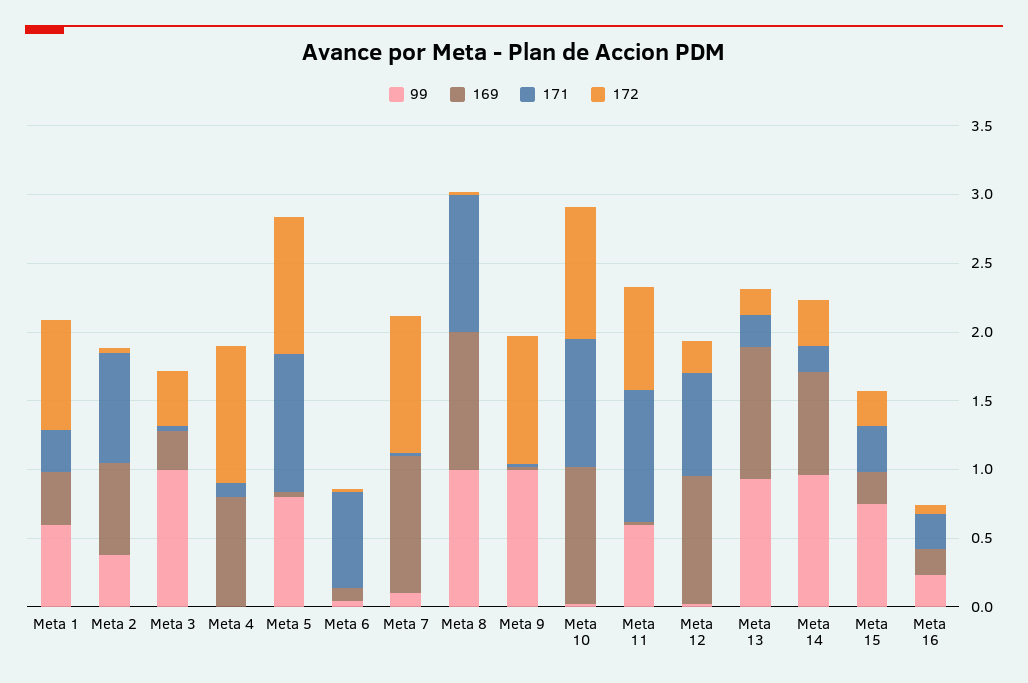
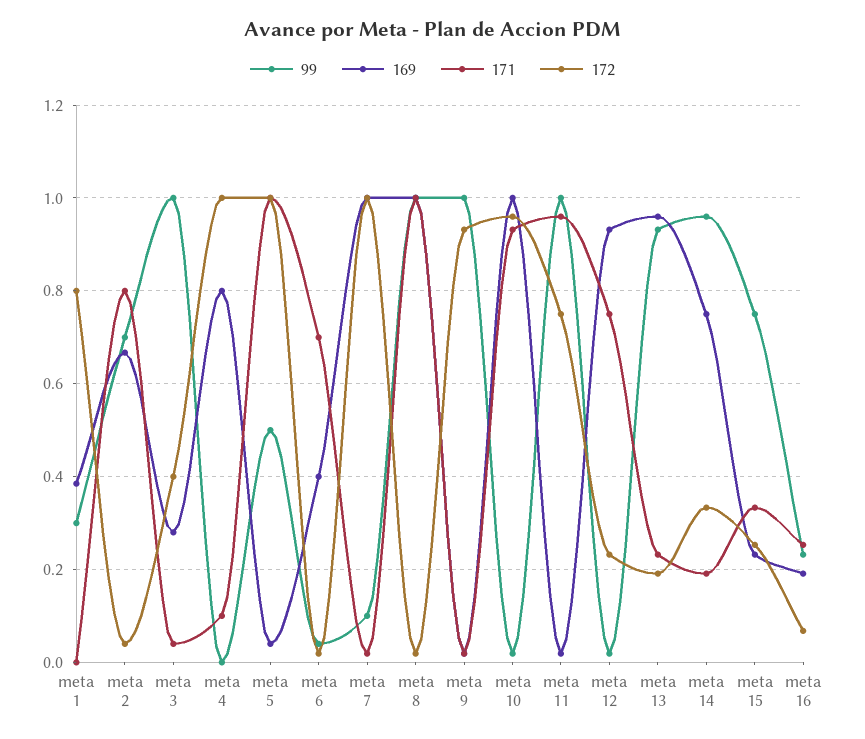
  {
    "99": {
-     "Meta 1": 0.6,
+     "Meta 1": 0.3,
-     "Meta 2": 0.4,
+     "Meta 2": 0.7,
      "Meta 3": 1,
      "Meta 4": 0,
-     "Meta 5": 0.8,
+     "Meta 5": 0.5,
      "Meta 6": 0.04,
      "Meta 7": 0.1,
      "Meta 8": 1,
      "Meta 9": 1,
      "Meta 10": 0.02,
-     "Meta 11": 0.6,
+     "Meta 11": 1,
      "Meta 12": 0.02,
      "Meta 13": 0.94,
      "Meta 14": 0.96,
      "Meta 15": 0.76,
      "Meta 16": 0.24
    },
    "169": {
      "Meta 1": 0.38,
      "Meta 2": 0.66,
      "Meta 3": 0.28,
      "Meta 4": 0.8,
      "Meta 5": 0.04,
-     "Meta 6": 0.1,
+     "Meta 6": 0.4,
      "Meta 7": 1,
      "Meta 8": 1,
      "Meta 9": 0.02,
      "Meta 10": 1,
      "Meta 11": 0.02,
      "Meta 12": 0.94,
      "Meta 13": 0.96,
      "Meta 14": 0.76,
      "Meta 15": 0.24,
      "Meta 16": 0.2
    },
    "171": {
-     "Meta 1": 0.3,
+     "Meta 1": 0,
      "Meta 2": 0.8,
      "Meta 3": 0.04,
      "Meta 4": 0.1,
      "Meta 5": 1,
      "Meta 6": 0.7,
      "Meta 7": 0.02,
      "Meta 8": 1,
      "Meta 9": 0.02,
      "Meta 10": 0.94,
      "Meta 11": 0.96,
      "Meta 12": 0.76,
      "Meta 13": 0.24,
      "Meta 14": 0.2,
      "Meta 15": 0.34,
      "Meta 16": 0.26
    },
    "172": {
      "Meta 1": 0.8,
      "Meta 2": 0.04,
      "Meta 3": 0.4,
      "Meta 4": 1,
      "Meta 5": 1,
      "Meta 6": 0.02,
      "Meta 7": 1,
      "Meta 8": 0.02,
      "Meta 9": 0.94,
      "Meta 10": 0.96,
      "Meta 11": 0.76,
      "Meta 12": 0.24,
      "Meta 13": 0.2,
      "Meta 14": 0.34,
      "Meta 15": 0.26,
      "Meta 16": 0.06
    }
  }

